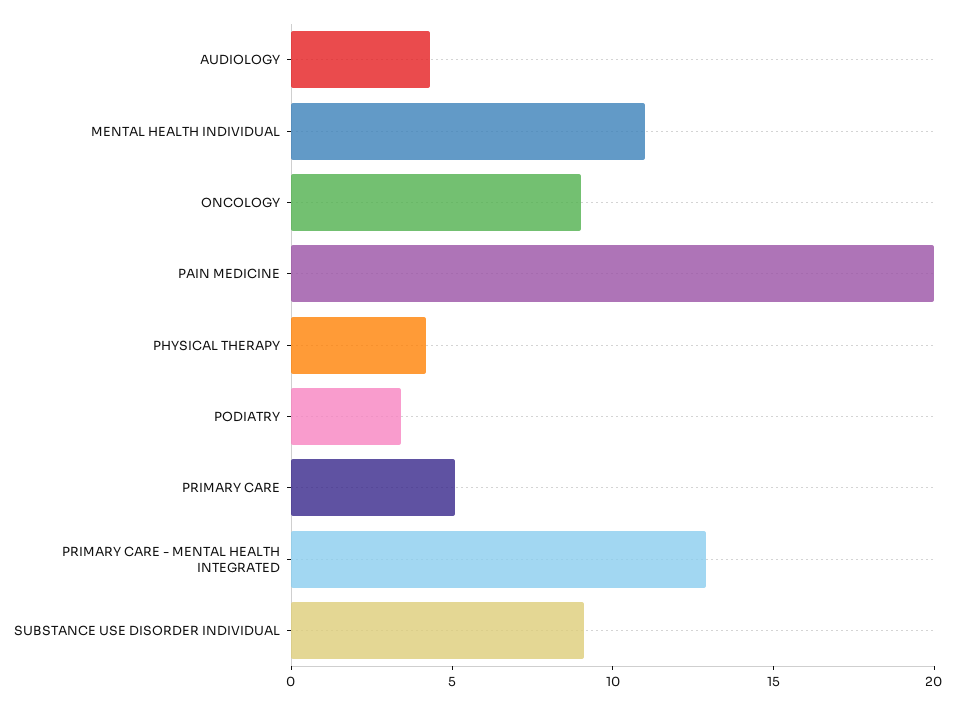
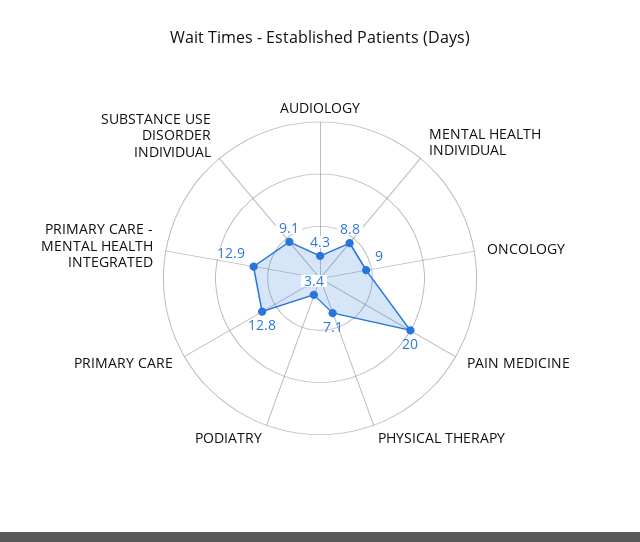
  {
    "AUDIOLOGY": 4.3,
-   "MENTAL HEALTH INDIVIDUAL": 11,
+   "MENTAL HEALTH INDIVIDUAL": 8.8,
    "ONCOLOGY": 9,
    "PAIN MEDICINE": 20,
-   "PHYSICAL THERAPY": 4,
+   "PHYSICAL THERAPY": 7.1,
    "PODIATRY": 3.4,
-   "PRIMARY CARE": 5,
+   "PRIMARY CARE": 12.8,
    "PRIMARY CARE - MENTAL HEALTH INTEGRATED": 12.9,
    "SUBSTANCE USE DISORDER INDIVIDUAL": 9.1
  }

